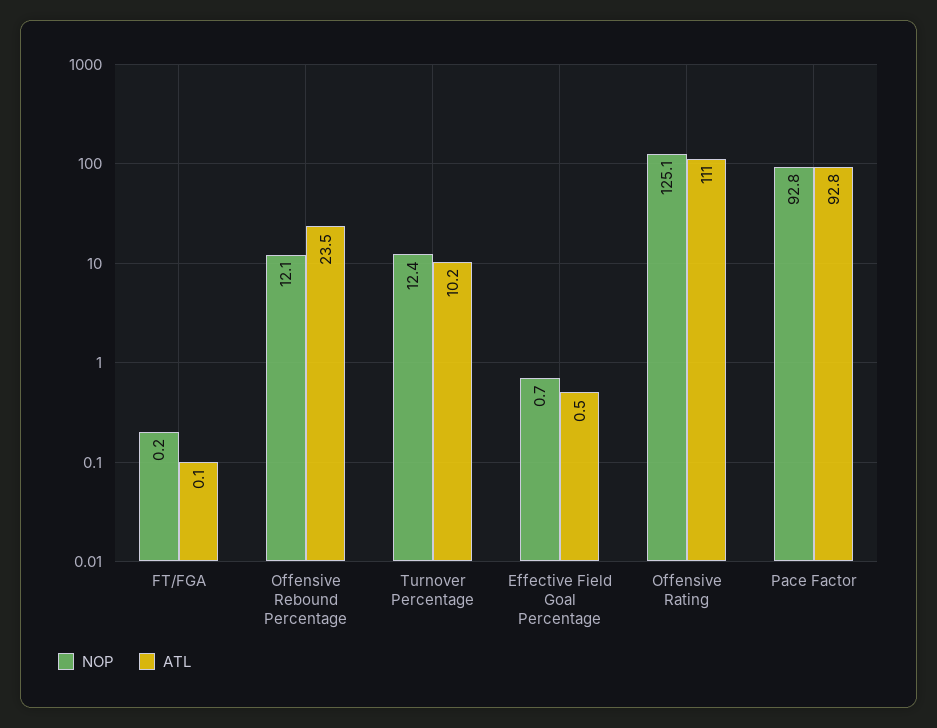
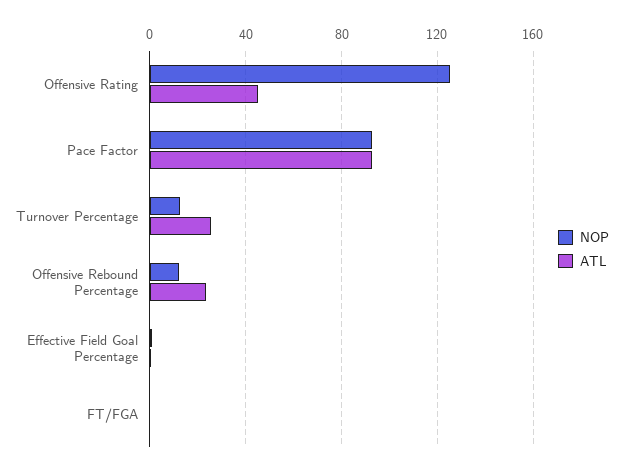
  {
    "NOP": {
      "FT/FGA": 0.2,
      "Offensive Rebound Percentage": 12.1,
      "Turnover Percentage": 12.4,
      "Effective Field Goal Percentage": 0.7,
      "Offensive Rating": 125.1,
      "Pace Factor": 92.8
    },
    "ATL": {
      "FT/FGA": 0.1,
      "Offensive Rebound Percentage": 23.5,
-     "Turnover Percentage": 10.2,
+     "Turnover Percentage": 25,
      "Effective Field Goal Percentage": 0.5,
-     "Offensive Rating": 111,
+     "Offensive Rating": 45,
      "Pace Factor": 92.8
    }
  }

